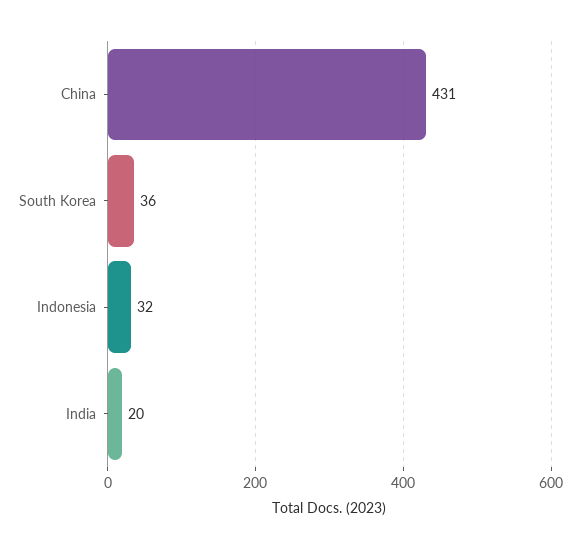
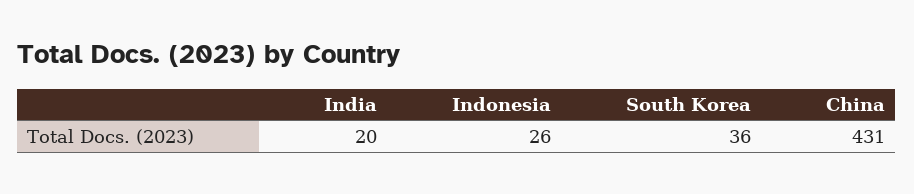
  {
    "China": 431,
    "South Korea": 36,
-   "Indonesia": 32,
+   "Indonesia": 26,
    "India": 20
  }

